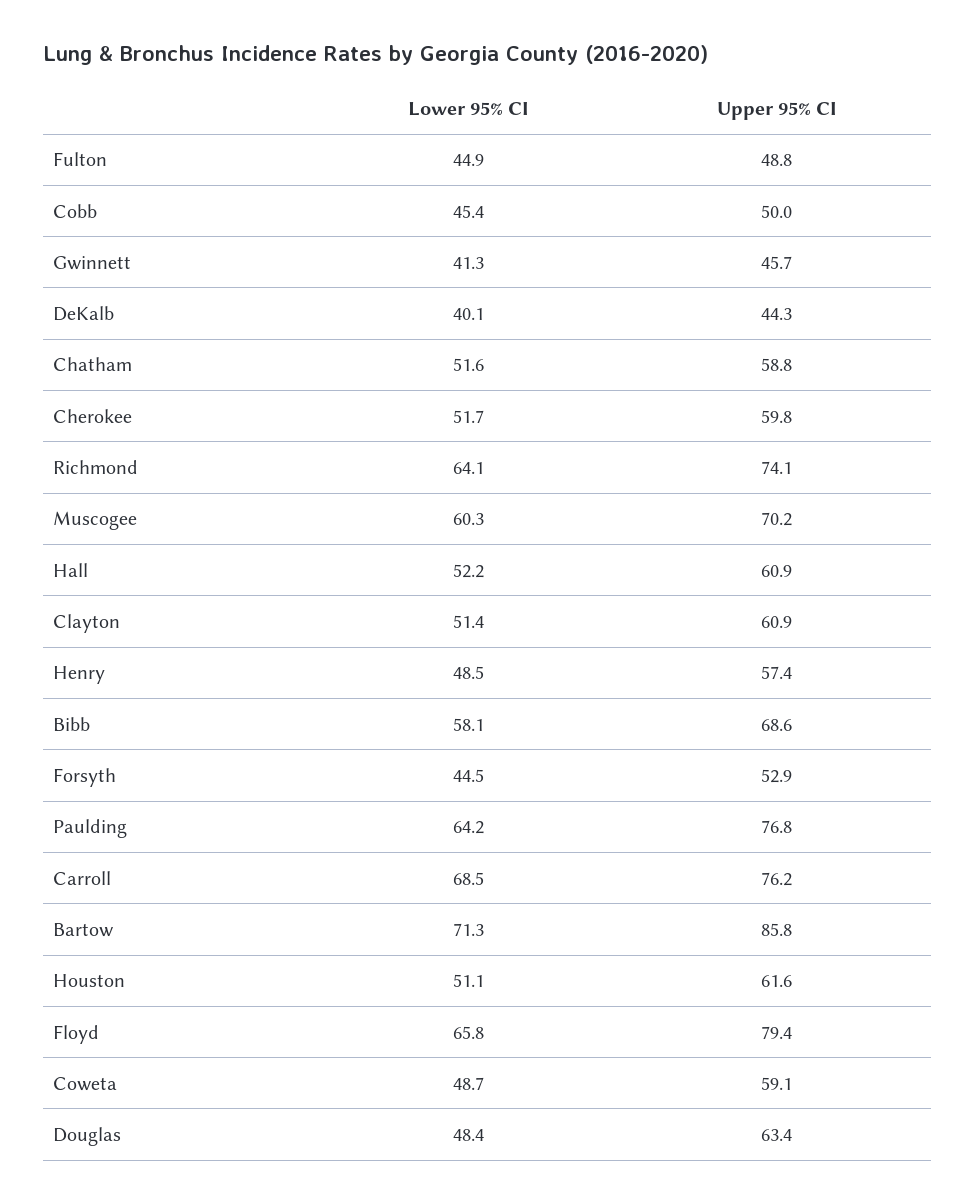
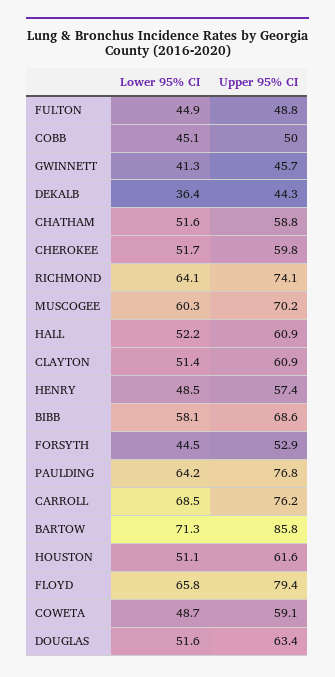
  {
    "Lower 95% CI": {
      "Fulton": 44.9,
-     "Cobb": 45.4,
+     "Cobb": 45.1,
      "Gwinnett": 41.3,
-     "DeKalb": 40.1,
+     "DeKalb": 36.4,
      "Chatham": 51.6,
      "Cherokee": 51.7,
      "Richmond": 64.1,
      "Muscogee": 60.3,
      "Hall": 52.2,
      "Clayton": 51.4,
      "Henry": 48.5,
      "Bibb": 58.1,
      "Forsyth": 44.5,
      "Paulding": 64.2,
      "Carroll": 68.5,
      "Bartow": 71.3,
      "Houston": 51.1,
      "Floyd": 65.8,
      "Coweta": 48.7,
-     "Douglas": 48.4
+     "Douglas": 51.6
    },
    "Upper 95% CI": {
      "Fulton": 48.8,
      "Cobb": 50,
      "Gwinnett": 45.7,
      "DeKalb": 44.3,
      "Chatham": 58.8,
      "Cherokee": 59.8,
      "Richmond": 74.1,
      "Muscogee": 70.2,
      "Hall": 60.9,
      "Clayton": 60.9,
      "Henry": 57.4,
      "Bibb": 68.6,
      "Forsyth": 52.9,
      "Paulding": 76.8,
      "Carroll": 76.2,
      "Bartow": 85.8,
      "Houston": 61.6,
      "Floyd": 79.4,
      "Coweta": 59.1,
      "Douglas": 63.4
    }
  }

